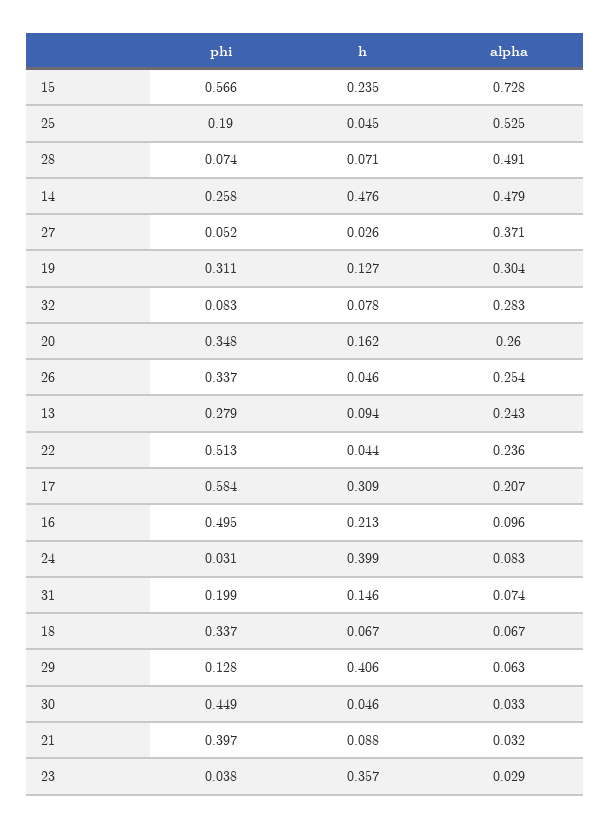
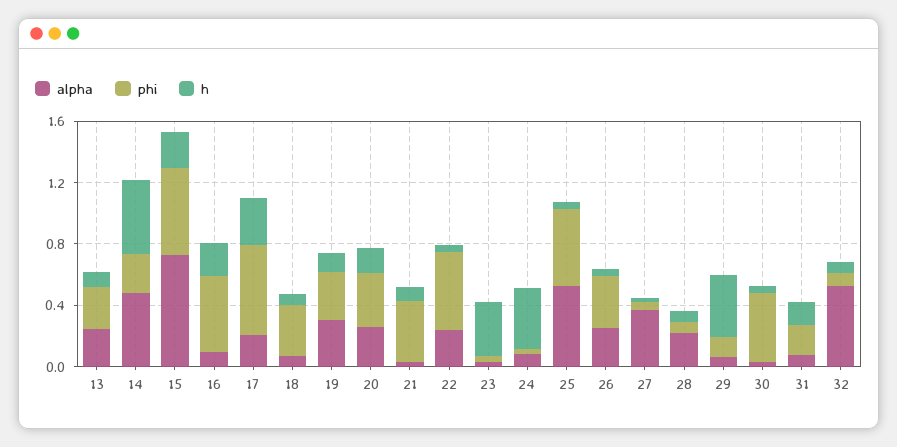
  {
    "phi": {
      "15": 0.566,
-     "25": 0.19,
+     "25": 0.5,
      "28": 0.074,
      "14": 0.258,
      "27": 0.052,
      "19": 0.311,
      "32": 0.083,
      "20": 0.348,
      "26": 0.337,
      "13": 0.279,
      "22": 0.513,
      "17": 0.584,
      "16": 0.495,
      "24": 0.031,
      "31": 0.199,
      "18": 0.337,
      "29": 0.128,
      "30": 0.449,
      "21": 0.397,
      "23": 0.038
    },
    "h": {
      "15": 0.235,
      "25": 0.045,
      "28": 0.071,
      "14": 0.476,
      "27": 0.026,
      "19": 0.127,
      "32": 0.078,
      "20": 0.162,
      "26": 0.046,
      "13": 0.094,
      "22": 0.044,
      "17": 0.309,
      "16": 0.213,
      "24": 0.399,
      "31": 0.146,
      "18": 0.067,
      "29": 0.406,
      "30": 0.046,
      "21": 0.088,
      "23": 0.357
    },
    "alpha": {
      "15": 0.728,
      "25": 0.525,
-     "28": 0.491,
+     "28": 0.2,
      "14": 0.479,
      "27": 0.371,
      "19": 0.304,
-     "32": 0.283,
+     "32": 0.5,
      "20": 0.26,
      "26": 0.254,
      "13": 0.243,
      "22": 0.236,
      "17": 0.207,
      "16": 0.096,
      "24": 0.083,
      "31": 0.074,
      "18": 0.067,
      "29": 0.063,
      "30": 0.033,
      "21": 0.032,
      "23": 0.029
    }
  }

